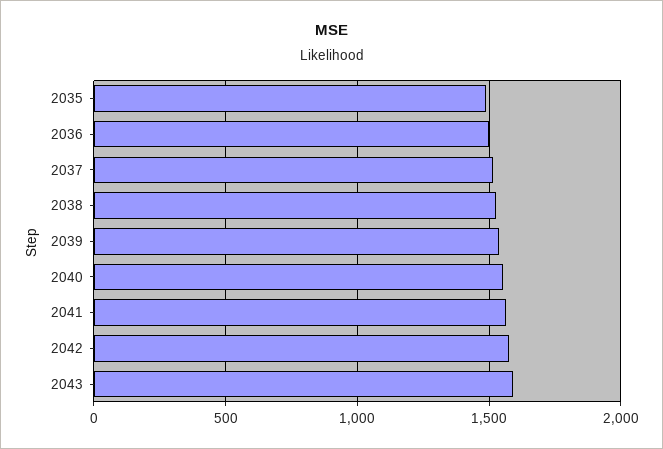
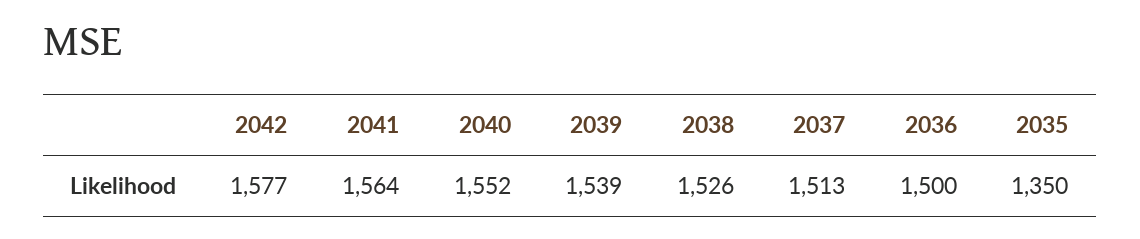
  {
-   "2035": 1500,
+   "2035": 1350,
    "2036": 1500,
    "2037": 1513,
    "2038": 1526,
    "2039": 1539,
    "2040": 1552,
    "2041": 1564,
-   "2042": 1577,
+   "2042": 1577
-   "2043": 1600
  }

